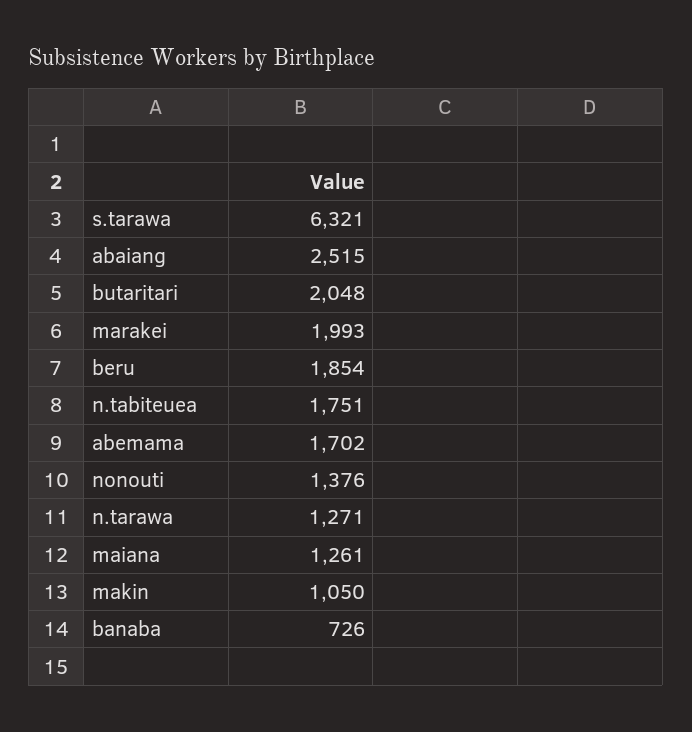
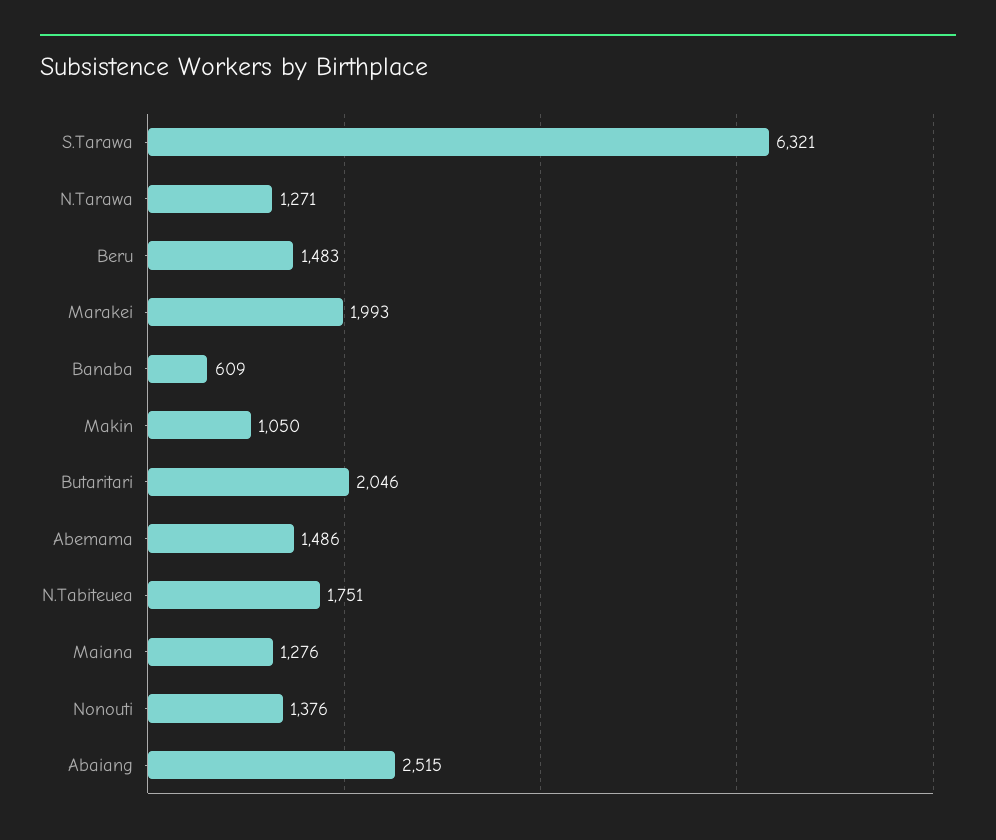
  {
    "s.tarawa": 6321,
    "abaiang": 2515,
-   "butaritari": 2048,
+   "butaritari": 2046,
    "marakei": 1993,
-   "beru": 1854,
+   "beru": 1483,
    "n.tabiteuea": 1751,
-   "abemama": 1702,
+   "abemama": 1486,
    "nonouti": 1376,
    "n.tarawa": 1271,
-   "maiana": 1261,
+   "maiana": 1276,
    "makin": 1050,
-   "banaba": 726
+   "banaba": 609
  }

